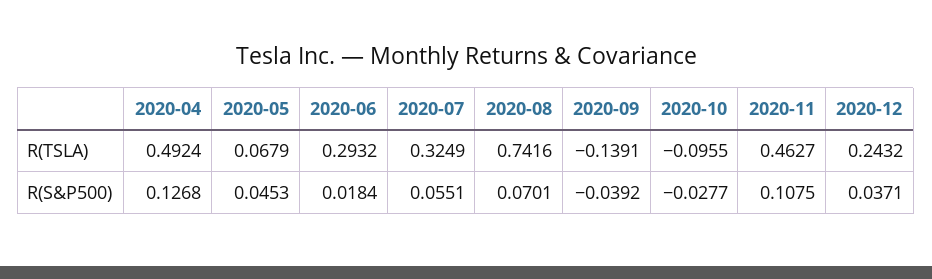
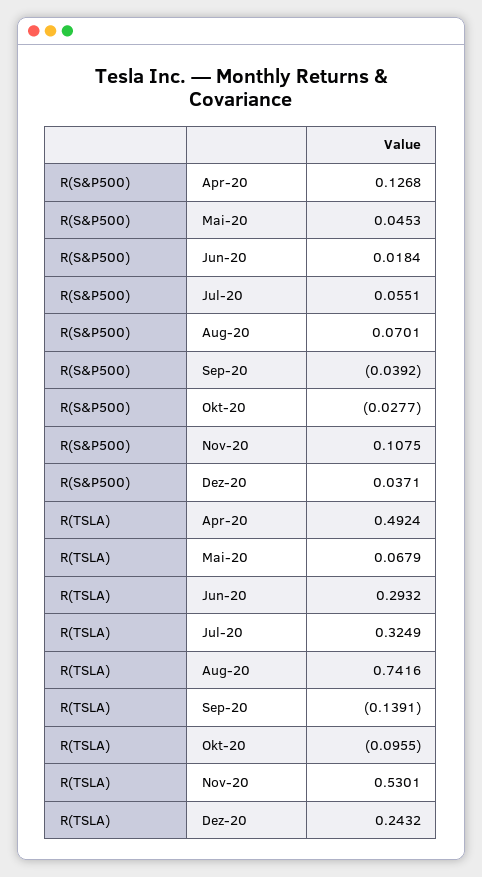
  {
    "2020-04": {
      "R(TSLA)": 0.4924,
      "R(S&P500)": 0.1268
    },
    "2020-05": {
      "R(TSLA)": 0.0679,
      "R(S&P500)": 0.0453
    },
    "2020-06": {
      "R(TSLA)": 0.2932,
      "R(S&P500)": 0.0184
    },
    "2020-07": {
      "R(TSLA)": 0.3249,
      "R(S&P500)": 0.0551
    },
    "2020-08": {
      "R(TSLA)": 0.7416,
      "R(S&P500)": 0.0701
    },
    "2020-09": {
      "R(TSLA)": -0.1391,
      "R(S&P500)": -0.0392
    },
    "2020-10": {
      "R(TSLA)": -0.0955,
      "R(S&P500)": -0.0277
    },
    "2020-11": {
-     "R(TSLA)": 0.4627,
+     "R(TSLA)": 0.5301,
      "R(S&P500)": 0.1075
    },
    "2020-12": {
      "R(TSLA)": 0.2432,
      "R(S&P500)": 0.0371
    }
  }

